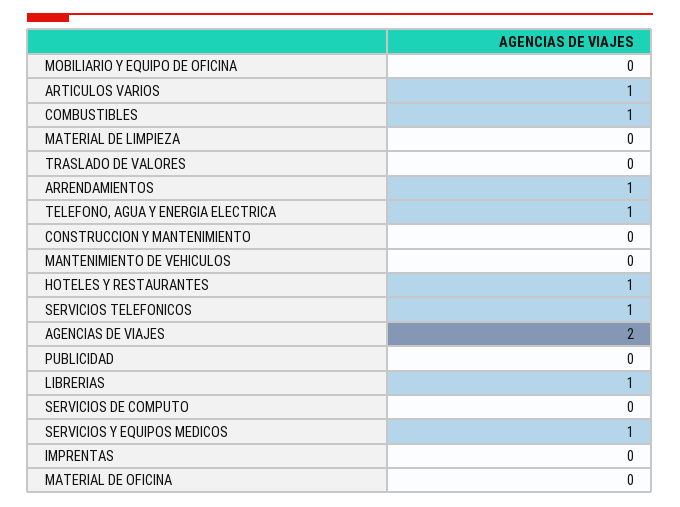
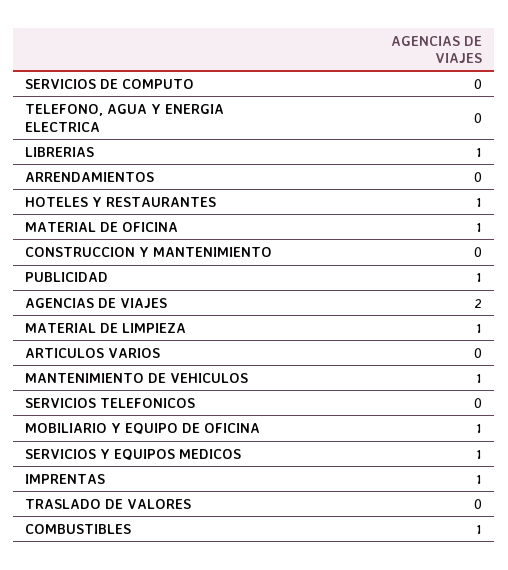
  {
-   "MOBILIARIO Y EQUIPO DE OFICINA": 0,
+   "MOBILIARIO Y EQUIPO DE OFICINA": 1,
-   "ARTICULOS VARIOS": 1,
+   "ARTICULOS VARIOS": 0,
    "COMBUSTIBLES": 1,
-   "MATERIAL DE LIMPIEZA": 0,
+   "MATERIAL DE LIMPIEZA": 1,
    "TRASLADO DE VALORES": 0,
-   "ARRENDAMIENTOS": 1,
+   "ARRENDAMIENTOS": 0,
-   "TELEFONO, AGUA Y ENERGIA ELECTRICA": 1,
+   "TELEFONO, AGUA Y ENERGIA ELECTRICA": 0,
    "CONSTRUCCION Y MANTENIMIENTO": 0,
-   "MANTENIMIENTO DE VEHICULOS": 0,
+   "MANTENIMIENTO DE VEHICULOS": 1,
    "HOTELES Y RESTAURANTES": 1,
-   "SERVICIOS TELEFONICOS": 1,
+   "SERVICIOS TELEFONICOS": 0,
    "AGENCIAS DE VIAJES": 2,
-   "PUBLICIDAD": 0,
+   "PUBLICIDAD": 1,
    "LIBRERIAS": 1,
    "SERVICIOS DE COMPUTO": 0,
    "SERVICIOS Y EQUIPOS MEDICOS": 1,
-   "IMPRENTAS": 0,
+   "IMPRENTAS": 1,
-   "MATERIAL DE OFICINA": 0
+   "MATERIAL DE OFICINA": 1
  }

